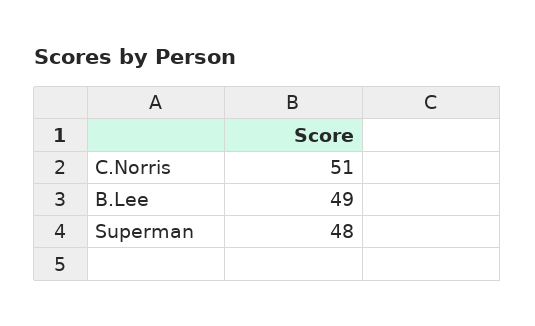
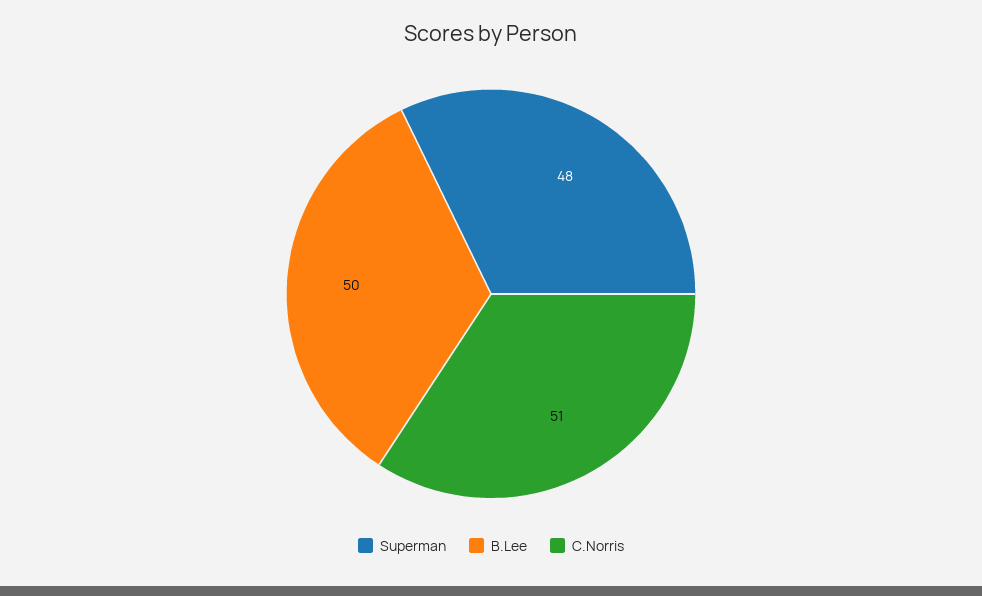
  {
    "C.Norris": 51,
-   "B.Lee": 49,
+   "B.Lee": 50,
    "Superman": 48
  }

